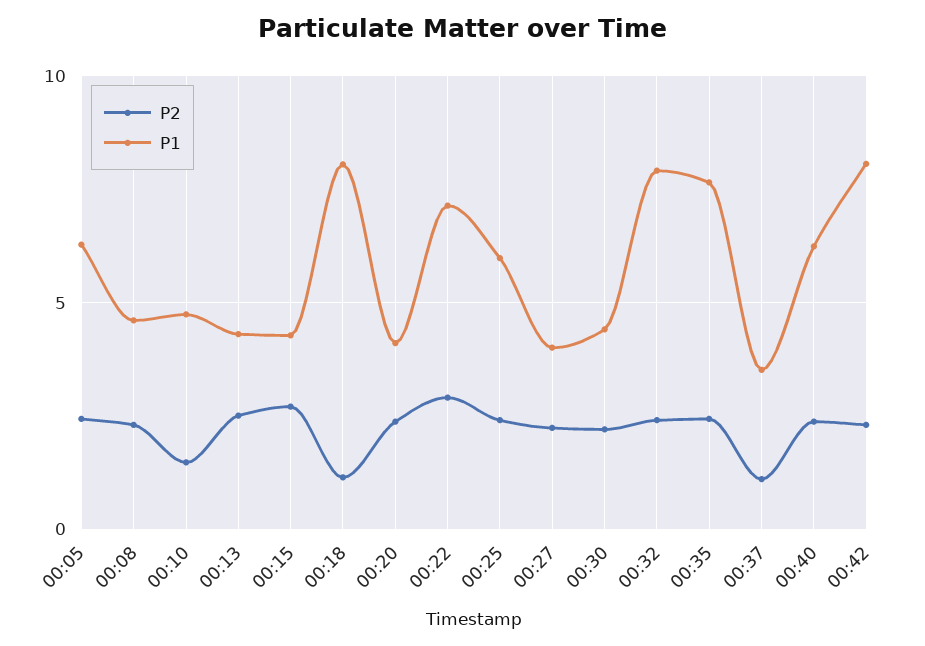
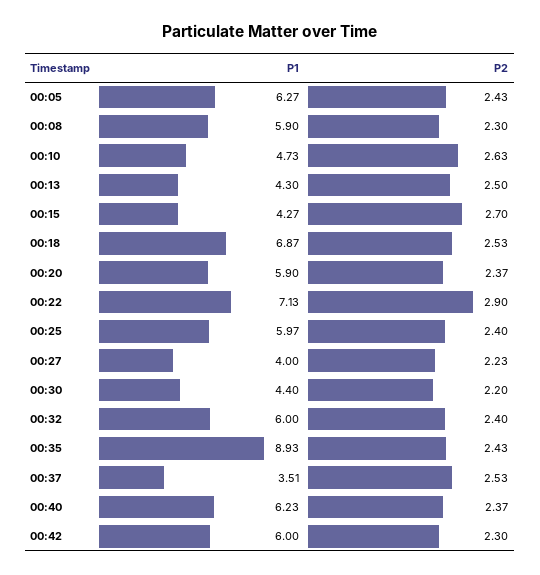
  {
    "P2": {
      "00:05": 2.43,
      "00:08": 2.3,
-     "00:10": 1.5,
+     "00:10": 2.63,
      "00:13": 2.5,
      "00:15": 2.7,
-     "00:18": 1,
+     "00:18": 2.53,
      "00:20": 2.37,
      "00:22": 2.9,
      "00:25": 2.4,
      "00:27": 2.23,
      "00:30": 2.2,
      "00:32": 2.4,
      "00:35": 2.43,
-     "00:37": 1,
+     "00:37": 2.53,
      "00:40": 2.37,
      "00:42": 2.3
    },
    "P1": {
      "00:05": 6.27,
-     "00:08": 4.5,
+     "00:08": 5.9,
      "00:10": 4.73,
      "00:13": 4.3,
      "00:15": 4.27,
-     "00:18": 8,
+     "00:18": 6.87,
-     "00:20": 4,
+     "00:20": 5.9,
      "00:22": 7.13,
      "00:25": 5.97,
      "00:27": 4,
      "00:30": 4.4,
-     "00:32": 8,
+     "00:32": 6,
-     "00:35": 7.5,
+     "00:35": 8.93,
      "00:37": 3.51,
      "00:40": 6.23,
-     "00:42": 8
+     "00:42": 6
    }
  }

